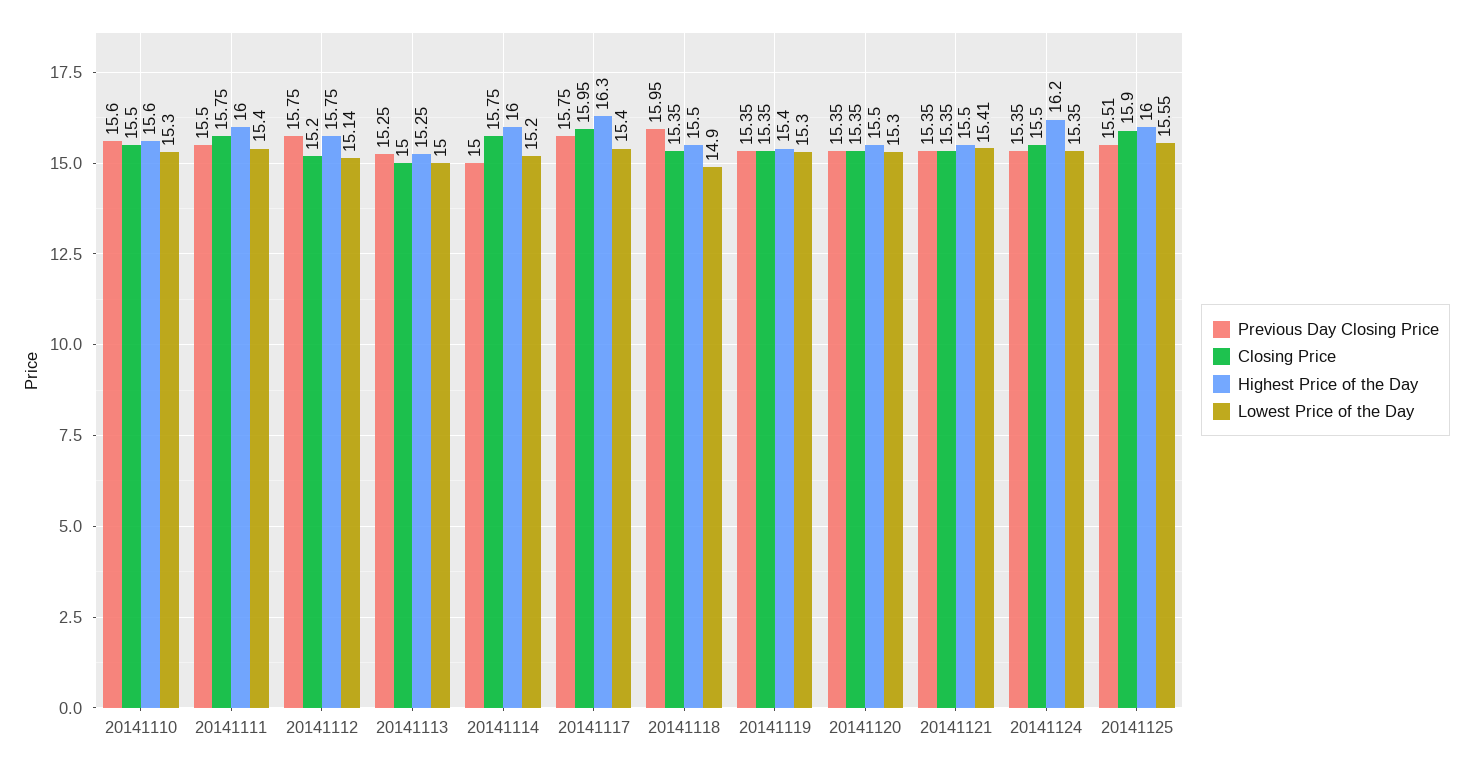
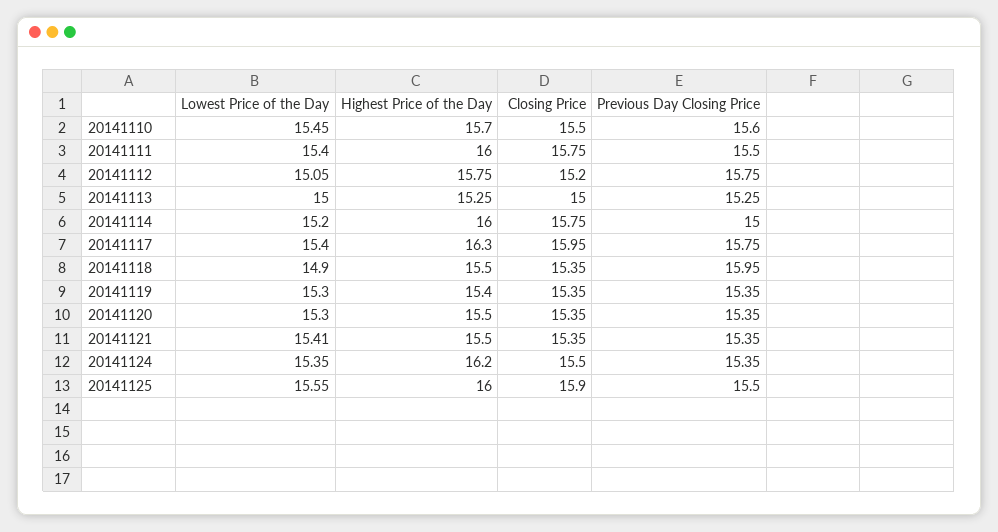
  {
    "Previous Day Closing Price": {
      "20141110": 15.6,
      "20141111": 15.5,
      "20141112": 15.75,
      "20141113": 15.25,
      "20141114": 15,
      "20141117": 15.75,
      "20141118": 15.95,
      "20141119": 15.35,
      "20141120": 15.35,
      "20141121": 15.35,
      "20141124": 15.35,
-     "20141125": 15.51
+     "20141125": 15.5
    },
    "Closing Price": {
      "20141110": 15.5,
      "20141111": 15.75,
      "20141112": 15.2,
      "20141113": 15,
      "20141114": 15.75,
      "20141117": 15.95,
      "20141118": 15.35,
      "20141119": 15.35,
      "20141120": 15.35,
      "20141121": 15.35,
      "20141124": 15.5,
      "20141125": 15.9
    },
    "Highest Price of the Day": {
-     "20141110": 15.6,
+     "20141110": 15.7,
      "20141111": 16,
      "20141112": 15.75,
      "20141113": 15.25,
      "20141114": 16,
      "20141117": 16.3,
      "20141118": 15.5,
      "20141119": 15.4,
      "20141120": 15.5,
      "20141121": 15.5,
      "20141124": 16.2,
      "20141125": 16
    },
    "Lowest Price of the Day": {
-     "20141110": 15.3,
+     "20141110": 15.45,
      "20141111": 15.4,
-     "20141112": 15.14,
+     "20141112": 15.05,
      "20141113": 15,
      "20141114": 15.2,
      "20141117": 15.4,
      "20141118": 14.9,
      "20141119": 15.3,
      "20141120": 15.3,
      "20141121": 15.41,
      "20141124": 15.35,
      "20141125": 15.55
    }
  }

